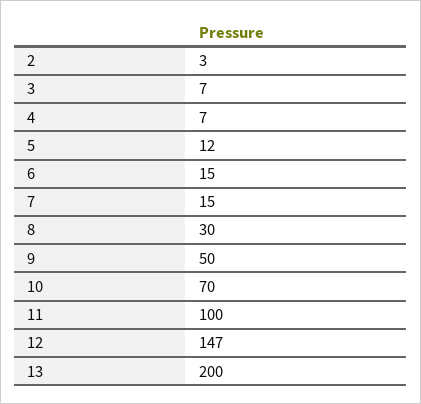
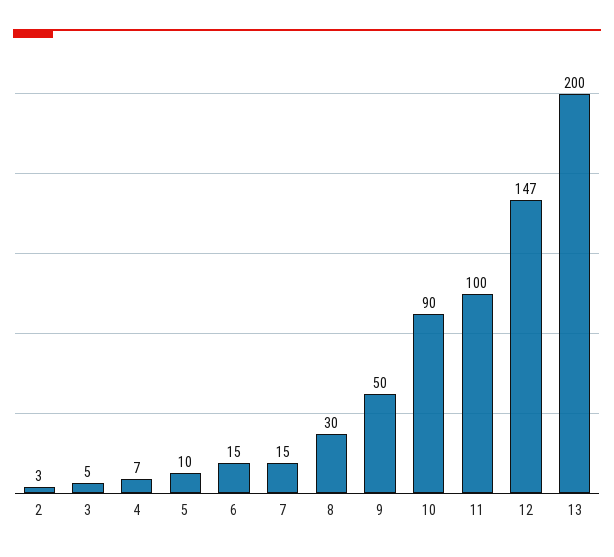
  {
    "2": 3,
-   "3": 7,
+   "3": 5,
    "4": 7,
-   "5": 12,
+   "5": 10,
    "6": 15,
    "7": 15,
    "8": 30,
    "9": 50,
-   "10": 70,
+   "10": 90,
    "11": 100,
    "12": 147,
    "13": 200
  }

